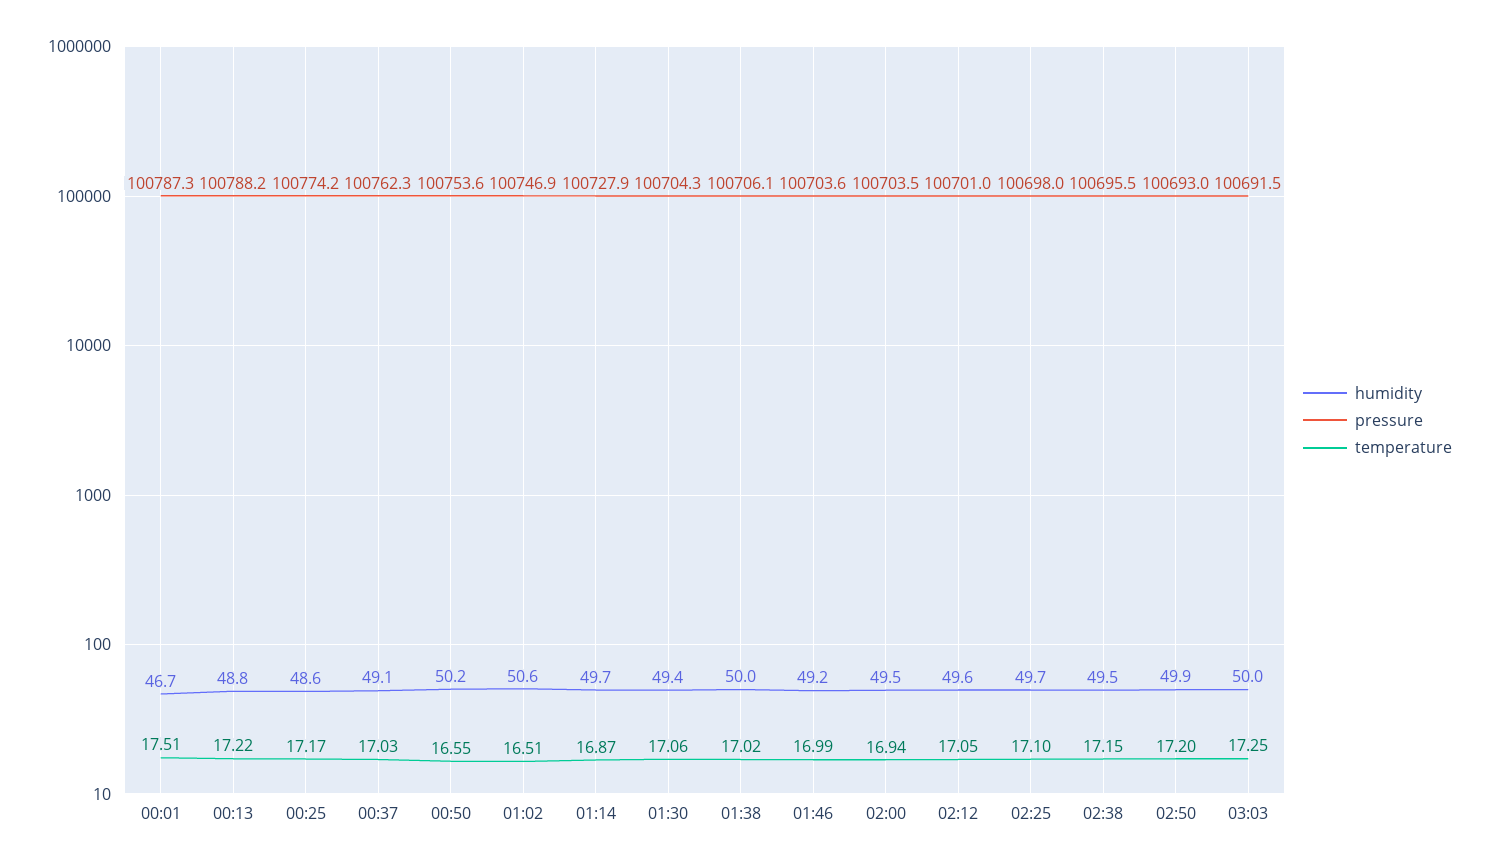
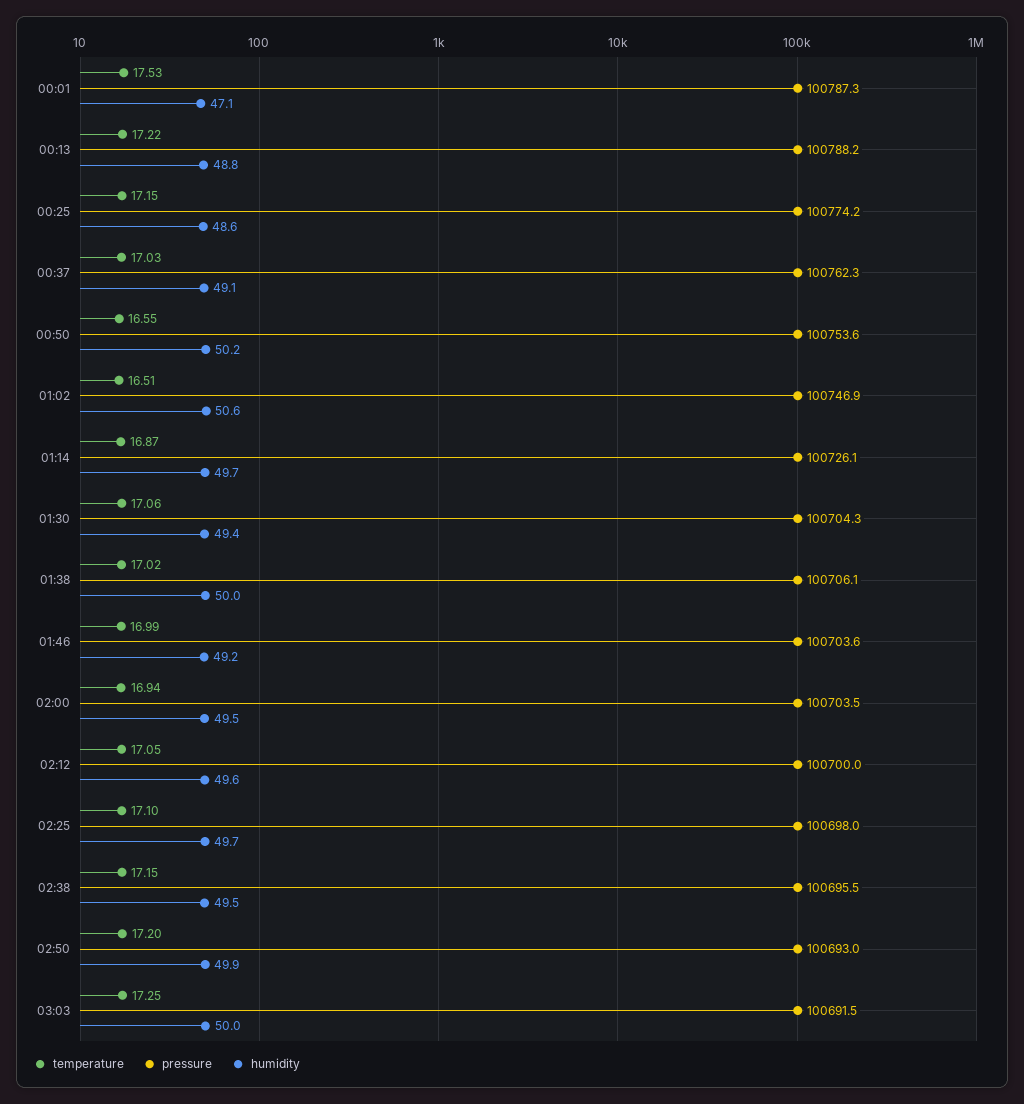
  {
    "humidity": {
-     "00:01": 46.7,
+     "00:01": 47.1,
      "00:13": 48.8,
      "00:25": 48.6,
      "00:37": 49.1,
      "00:50": 50.2,
      "01:02": 50.6,
      "01:14": 49.7,
      "01:30": 49.4,
      "01:38": 50,
      "01:46": 49.2,
      "02:00": 49.5,
      "02:12": 49.6,
      "02:25": 49.7,
      "02:38": 49.5,
      "02:50": 49.9,
      "03:03": 50
    },
    "pressure": {
      "00:01": 100787.3,
      "00:13": 100788.2,
      "00:25": 100774.2,
      "00:37": 100762.3,
      "00:50": 100753.6,
      "01:02": 100746.9,
-     "01:14": 100727.9,
+     "01:14": 100726.1,
      "01:30": 100704.3,
      "01:38": 100706.1,
      "01:46": 100703.6,
      "02:00": 100703.5,
-     "02:12": 100701,
+     "02:12": 100700,
      "02:25": 100698,
      "02:38": 100695.5,
      "02:50": 100693,
      "03:03": 100691.5
    },
    "temperature": {
-     "00:01": 17.51,
+     "00:01": 17.53,
      "00:13": 17.22,
-     "00:25": 17.17,
+     "00:25": 17.15,
      "00:37": 17.03,
      "00:50": 16.55,
      "01:02": 16.51,
      "01:14": 16.87,
      "01:30": 17.06,
      "01:38": 17.02,
      "01:46": 16.99,
      "02:00": 16.94,
      "02:12": 17.05,
      "02:25": 17.1,
      "02:38": 17.15,
      "02:50": 17.2,
      "03:03": 17.25
    }
  }

